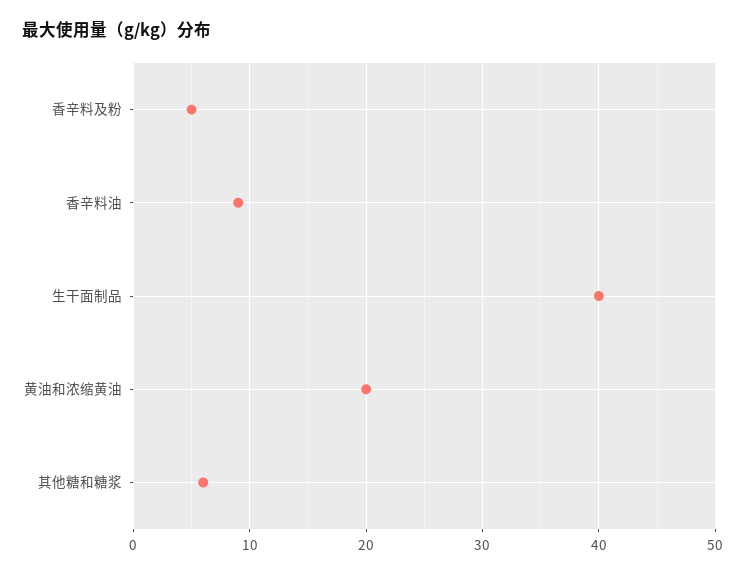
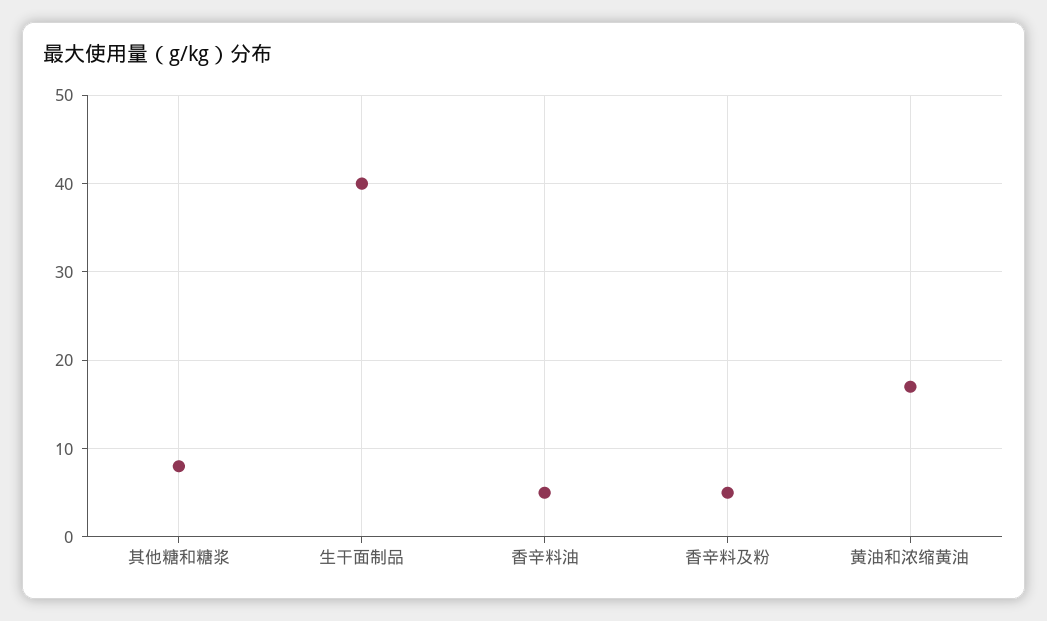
  {
    "香辛料及粉": 5,
-   "香辛料油": 9,
+   "香辛料油": 5,
    "生干面制品": 40,
-   "黄油和浓缩黄油": 20,
+   "黄油和浓缩黄油": 17,
-   "其他糖和糖浆": 6
+   "其他糖和糖浆": 8
  }

